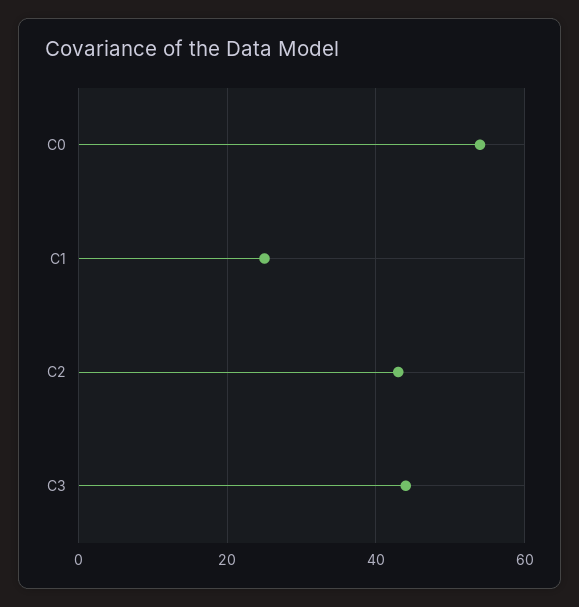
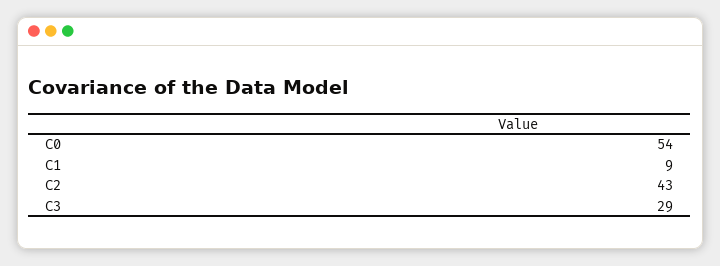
  {
    "C0": 54,
-   "C1": 25,
+   "C1": 9,
    "C2": 43,
-   "C3": 45
+   "C3": 29
  }

